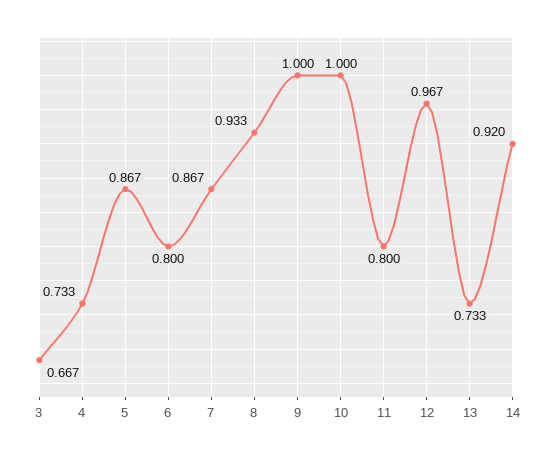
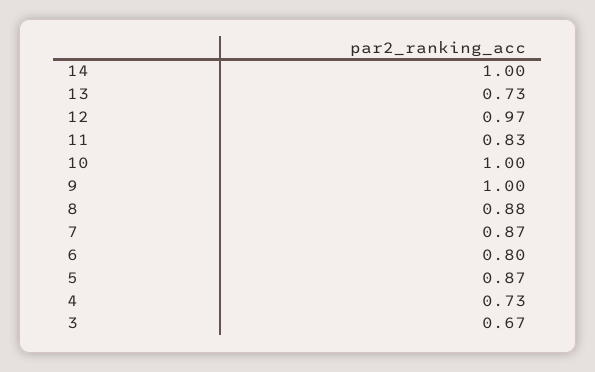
  {
    "3": 0.667,
    "4": 0.733,
    "5": 0.867,
    "6": 0.8,
    "7": 0.867,
-   "8": 0.933,
+   "8": 0.88,
    "9": 1,
    "10": 1,
-   "11": 0.8,
+   "11": 0.83,
    "12": 0.967,
    "13": 0.733,
-   "14": 0.92
+   "14": 1
  }

